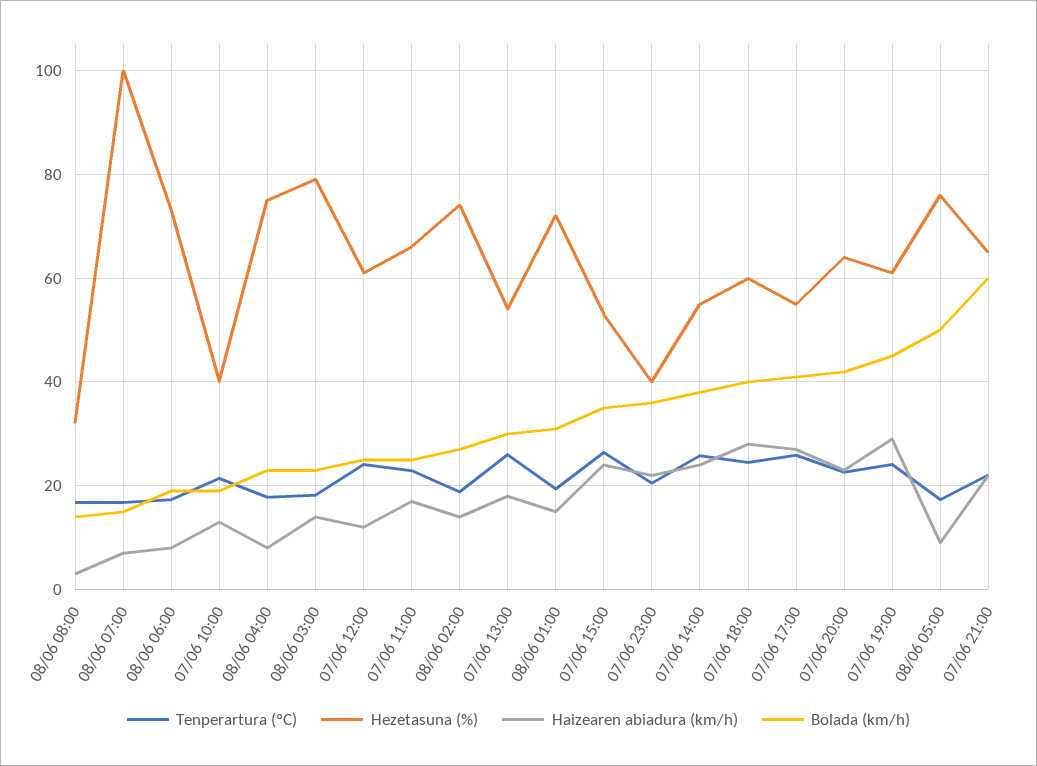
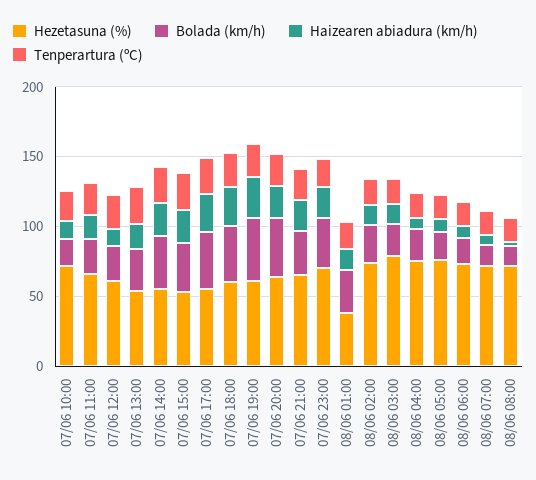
  {
    "Tenperartura (ºC)": {
      "08/06 08:00": 16,
      "08/06 07:00": 16,
      "08/06 06:00": 18,
      "07/06 10:00": 22,
      "08/06 04:00": 18,
      "08/06 03:00": 18,
      "07/06 12:00": 24,
      "07/06 11:00": 22,
      "08/06 02:00": 18,
      "07/06 13:00": 26,
      "08/06 01:00": 20,
      "07/06 15:00": 26,
      "07/06 23:00": 20,
      "07/06 14:00": 26,
      "07/06 18:00": 24,
      "07/06 17:00": 26,
      "07/06 20:00": 22,
      "07/06 19:00": 24,
      "08/06 05:00": 18,
      "07/06 21:00": 22
    },
    "Hezetasuna (%)": {
-     "08/06 08:00": 32,
+     "08/06 08:00": 70,
-     "08/06 07:00": 100,
+     "08/06 07:00": 70,
      "08/06 06:00": 74,
-     "07/06 10:00": 40,
+     "07/06 10:00": 70,
      "08/06 04:00": 76,
      "08/06 03:00": 80,
      "07/06 12:00": 62,
      "07/06 11:00": 66,
      "08/06 02:00": 74,
      "07/06 13:00": 54,
-     "08/06 01:00": 72,
+     "08/06 01:00": 40,
      "07/06 15:00": 54,
-     "07/06 23:00": 40,
+     "07/06 23:00": 70,
      "07/06 14:00": 56,
      "07/06 18:00": 60,
      "07/06 17:00": 56,
      "07/06 20:00": 64,
      "07/06 19:00": 62,
      "08/06 05:00": 76,
      "07/06 21:00": 66
    },
    "Haizearen abiadura (km/h)": {
      "08/06 08:00": 4,
      "08/06 07:00": 8,
      "08/06 06:00": 8,
      "07/06 10:00": 14,
      "08/06 04:00": 8,
      "08/06 03:00": 14,
      "07/06 12:00": 12,
      "07/06 11:00": 18,
      "08/06 02:00": 14,
      "07/06 13:00": 18,
      "08/06 01:00": 16,
      "07/06 15:00": 24,
      "07/06 23:00": 22,
      "07/06 14:00": 24,
      "07/06 18:00": 28,
      "07/06 17:00": 28,
      "07/06 20:00": 24,
      "07/06 19:00": 30,
      "08/06 05:00": 10,
      "07/06 21:00": 22
    },
    "Bolada (km/h)": {
      "08/06 08:00": 14,
      "08/06 07:00": 16,
      "08/06 06:00": 20,
      "07/06 10:00": 20,
      "08/06 04:00": 24,
      "08/06 03:00": 24,
      "07/06 12:00": 26,
      "07/06 11:00": 26,
      "08/06 02:00": 28,
      "07/06 13:00": 30,
      "08/06 01:00": 32,
      "07/06 15:00": 36,
      "07/06 23:00": 36,
      "07/06 14:00": 38,
      "07/06 18:00": 40,
      "07/06 17:00": 42,
      "07/06 20:00": 42,
      "07/06 19:00": 46,
-     "08/06 05:00": 50,
+     "08/06 05:00": 20,
-     "07/06 21:00": 60
+     "07/06 21:00": 30
    }
  }

